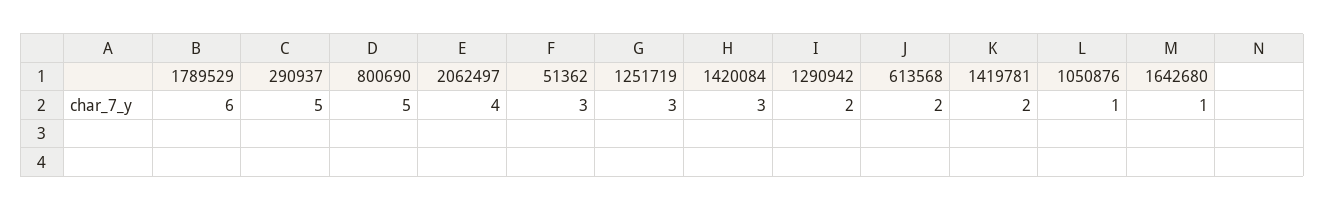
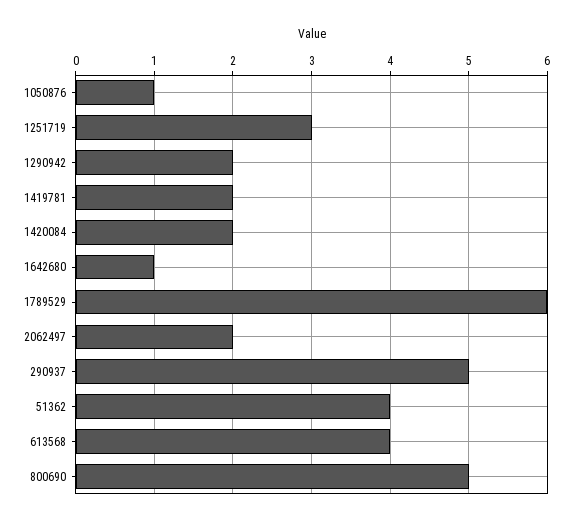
  {
    "1789529": 6,
    "290937": 5,
    "800690": 5,
-   "2062497": 4,
+   "2062497": 2,
-   "51362": 3,
+   "51362": 4,
    "1251719": 3,
-   "1420084": 3,
+   "1420084": 2,
    "1290942": 2,
-   "613568": 2,
+   "613568": 4,
    "1419781": 2,
    "1050876": 1,
    "1642680": 1
  }

